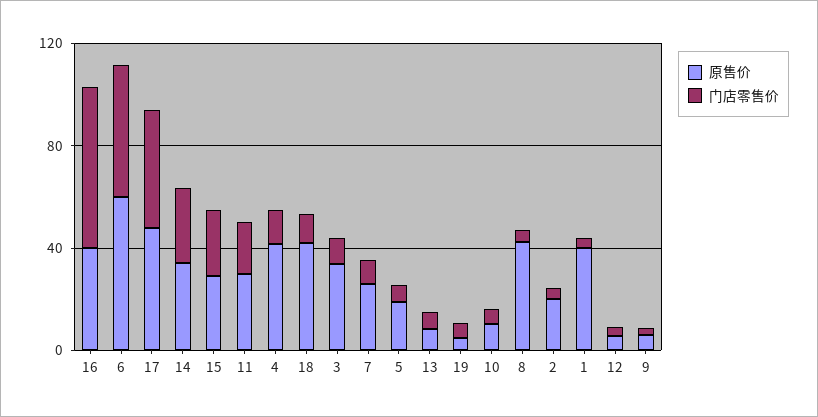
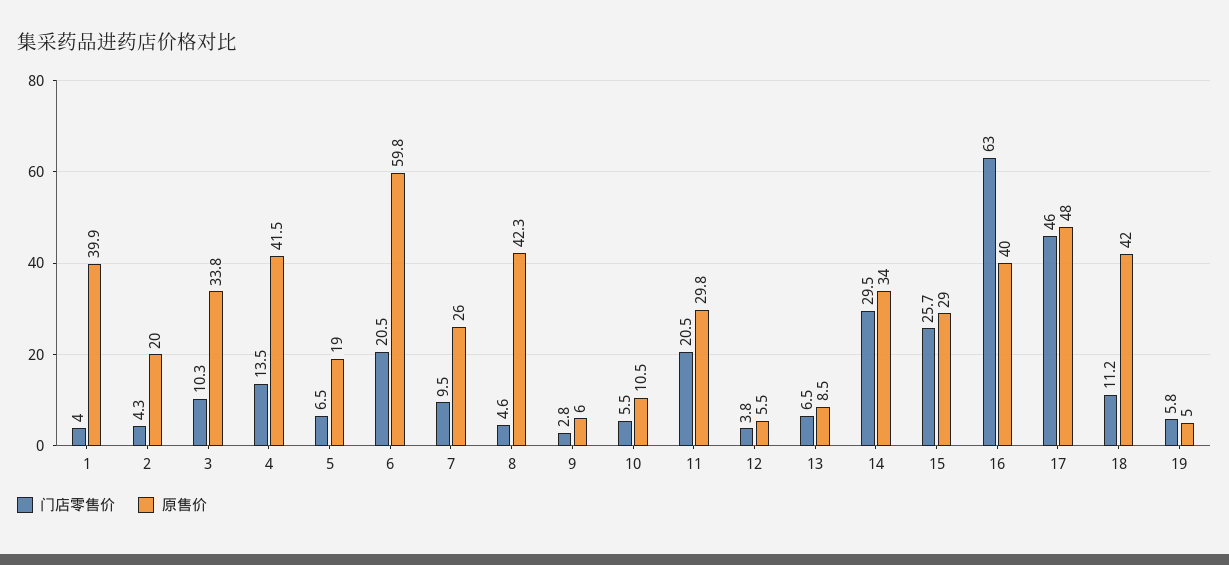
  {
    "原售价": {
      "16": 40,
      "6": 59.8,
      "17": 48,
      "14": 34,
      "15": 29,
      "11": 29.8,
      "4": 41.5,
      "18": 42,
      "3": 33.8,
      "7": 26,
      "5": 19,
      "13": 8.5,
      "19": 5,
      "10": 10.5,
      "8": 42.3,
      "2": 20,
      "1": 39.9,
      "12": 5.5,
      "9": 6
    },
    "门店零售价": {
      "16": 63,
-     "6": 50,
+     "6": 20.5,
      "17": 46,
      "14": 29.5,
      "15": 25.7,
      "11": 20.5,
      "4": 13.5,
      "18": 11.2,
      "3": 10.3,
      "7": 9.5,
      "5": 6.5,
      "13": 6.5,
      "19": 5.8,
      "10": 5.5,
      "8": 4.6,
      "2": 4.3,
      "1": 4,
      "12": 3.8,
      "9": 2.8
    }
  }

